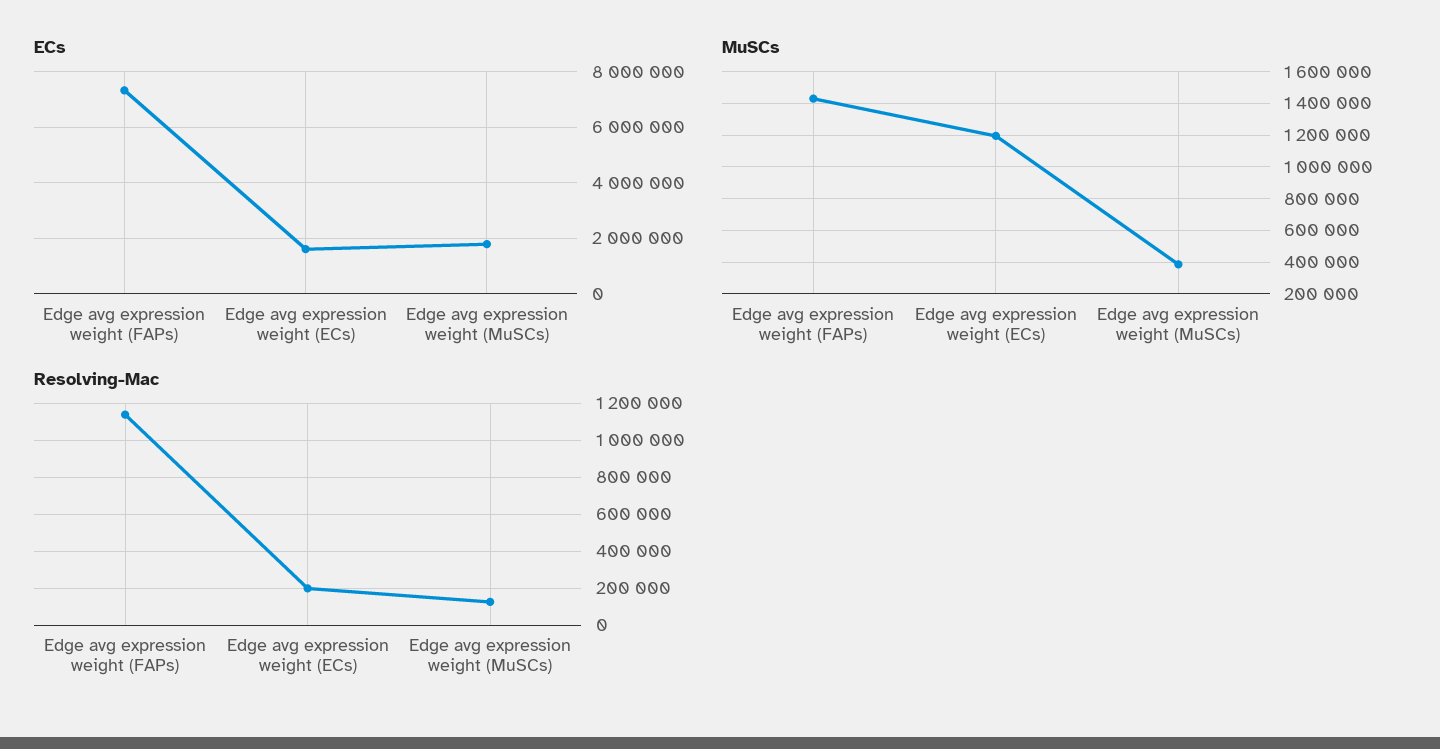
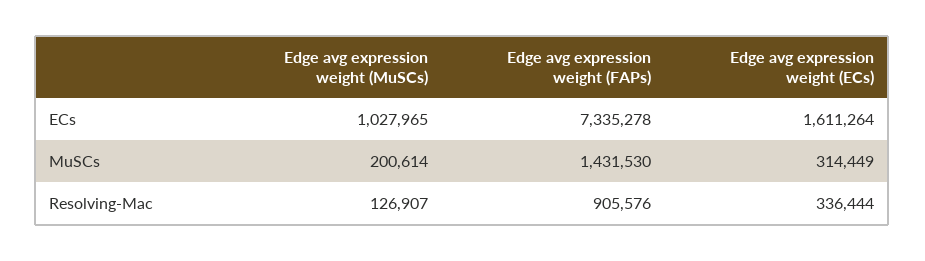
  {
    "ECs": {
      "Edge avg expression weight (FAPs)": 7335278,
      "Edge avg expression weight (ECs)": 1611264,
-     "Edge avg expression weight (MuSCs)": 1750000
+     "Edge avg expression weight (MuSCs)": 1027965
    },
    "MuSCs": {
      "Edge avg expression weight (FAPs)": 1431530,
-     "Edge avg expression weight (ECs)": 1200000,
+     "Edge avg expression weight (ECs)": 314449,
-     "Edge avg expression weight (MuSCs)": 400000
+     "Edge avg expression weight (MuSCs)": 200614
    },
    "Resolving-Mac": {
-     "Edge avg expression weight (FAPs)": 1150000,
+     "Edge avg expression weight (FAPs)": 905576,
-     "Edge avg expression weight (ECs)": 200000,
+     "Edge avg expression weight (ECs)": 336444,
      "Edge avg expression weight (MuSCs)": 126907
    }
  }

